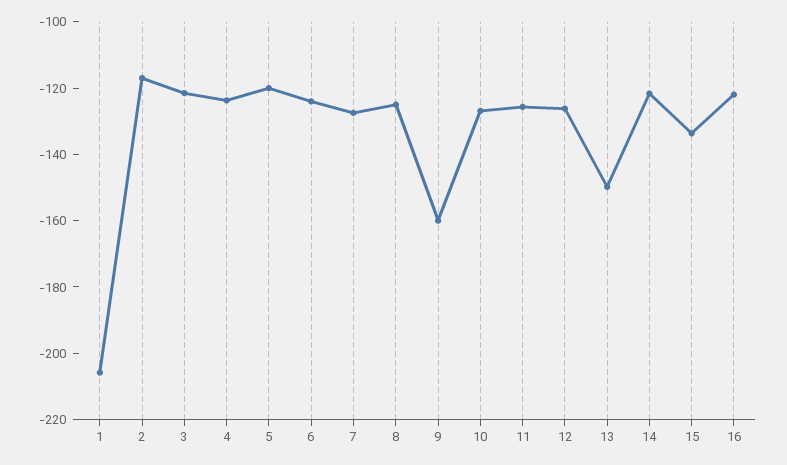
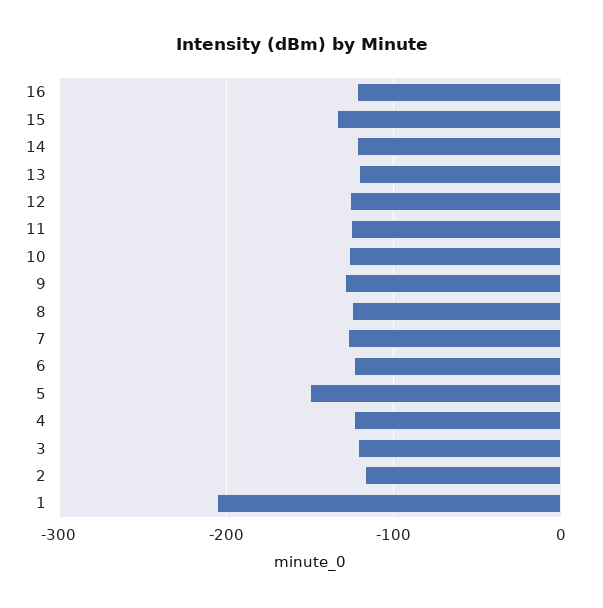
  {
    "1": -205,
    "2": -115,
    "3": -120,
    "4": -125,
-   "5": -120,
+   "5": -150,
    "6": -125,
    "7": -130,
    "8": -125,
-   "9": -160,
+   "9": -130,
    "10": -125,
    "11": -125,
    "12": -125,
-   "13": -150,
+   "13": -120,
    "14": -120,
    "15": -135,
    "16": -120
  }

